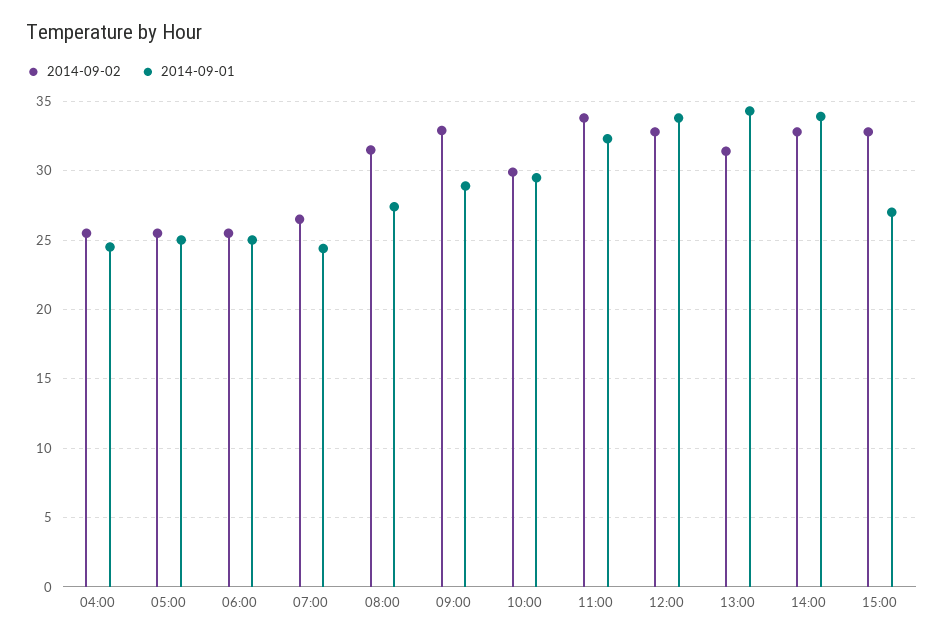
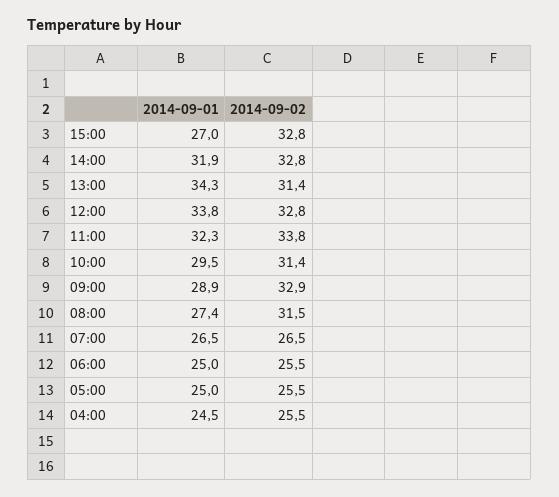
  {
    "2014-09-02": {
      "04:00": 25.5,
      "05:00": 25.5,
      "06:00": 25.5,
      "07:00": 26.5,
      "08:00": 31.5,
      "09:00": 32.9,
-     "10:00": 30,
+     "10:00": 31.4,
      "11:00": 33.8,
      "12:00": 32.8,
      "13:00": 31.4,
      "14:00": 32.8,
      "15:00": 32.8
    },
    "2014-09-01": {
      "04:00": 24.5,
      "05:00": 25,
      "06:00": 25,
-     "07:00": 24.5,
+     "07:00": 26.5,
      "08:00": 27.4,
      "09:00": 28.9,
      "10:00": 29.5,
      "11:00": 32.3,
      "12:00": 33.8,
      "13:00": 34.3,
-     "14:00": 34,
+     "14:00": 31.9,
      "15:00": 27
    }
  }

